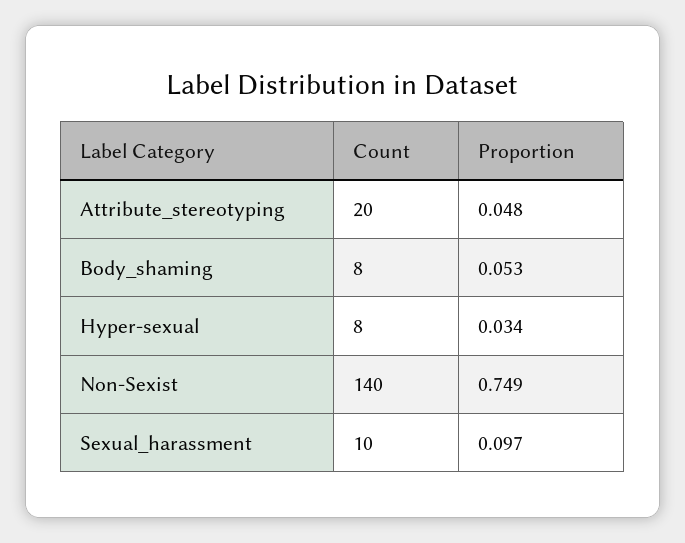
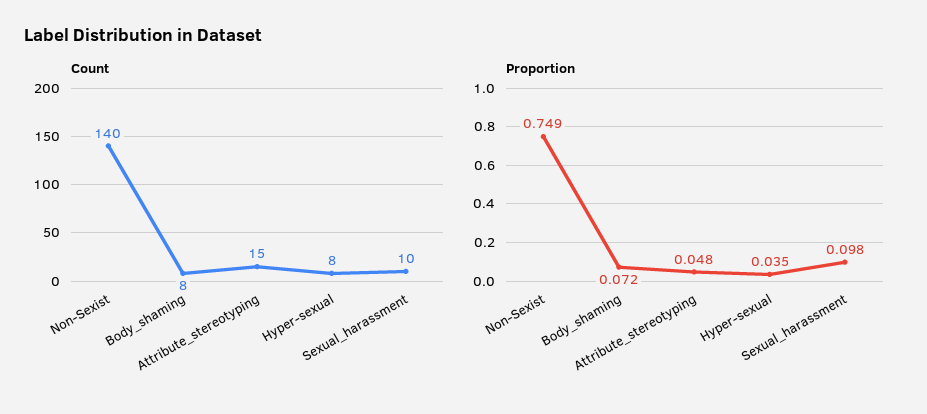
  {
    "Count": {
-     "Attribute_stereotyping": 20,
+     "Attribute_stereotyping": 15,
      "Body_shaming": 8,
      "Hyper-sexual": 8,
      "Non-Sexist": 140,
      "Sexual_harassment": 10
    },
    "Proportion": {
      "Attribute_stereotyping": 0.048,
-     "Body_shaming": 0.053,
+     "Body_shaming": 0.072,
-     "Hyper-sexual": 0.034,
+     "Hyper-sexual": 0.035,
      "Non-Sexist": 0.749,
-     "Sexual_harassment": 0.097
+     "Sexual_harassment": 0.098
    }
  }

